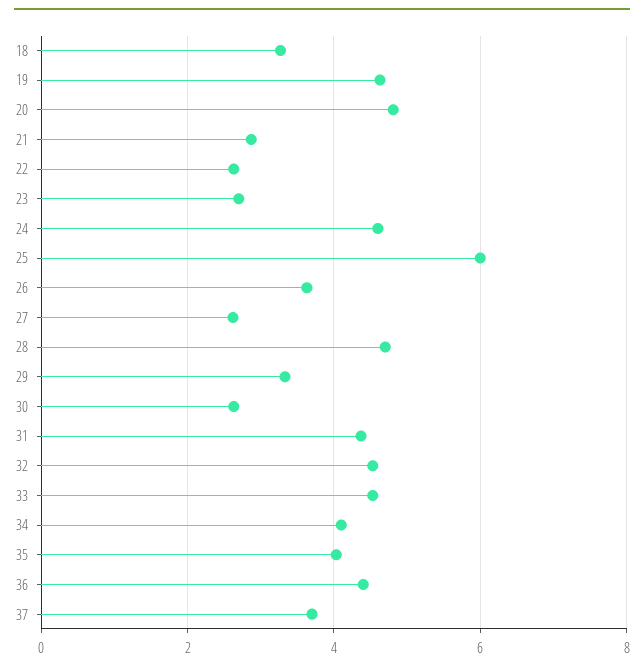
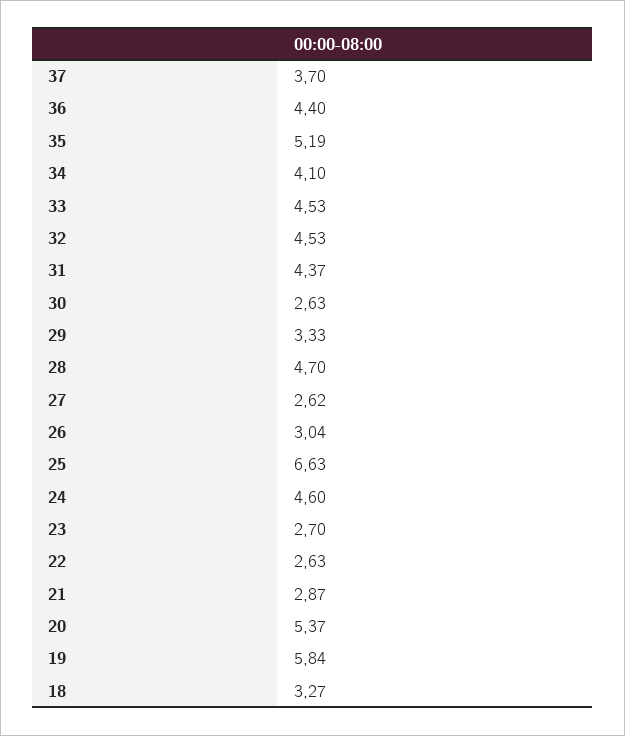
  {
    "18": 3.27,
-   "19": 4.6,
+   "19": 5.84,
-   "20": 4.8,
+   "20": 5.37,
    "21": 2.87,
    "22": 2.63,
    "23": 2.7,
    "24": 4.6,
-   "25": 6,
+   "25": 6.63,
-   "26": 3.6,
+   "26": 3.04,
    "27": 2.62,
    "28": 4.7,
    "29": 3.33,
    "30": 2.63,
    "31": 4.37,
    "32": 4.53,
    "33": 4.53,
    "34": 4.1,
-   "35": 4,
+   "35": 5.19,
    "36": 4.4,
    "37": 3.7
  }

